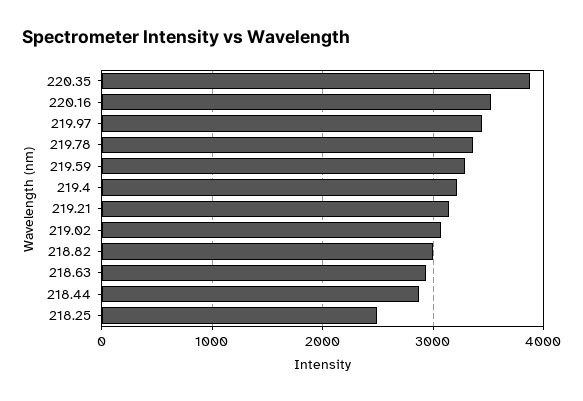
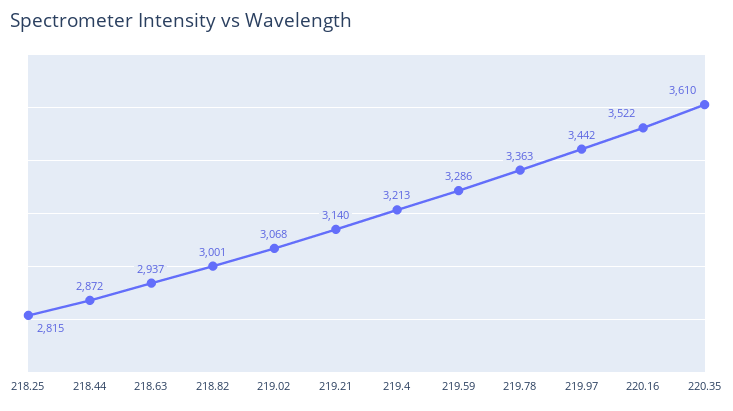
  {
-   "220.35": 3900,
+   "220.35": 3610,
    "220.16": 3522,
    "219.97": 3442,
    "219.78": 3363,
    "219.59": 3286,
    "219.4": 3213,
    "219.21": 3140,
    "219.02": 3068,
    "218.82": 3001,
    "218.63": 2937,
    "218.44": 2872,
-   "218.25": 2500
+   "218.25": 2815
  }

